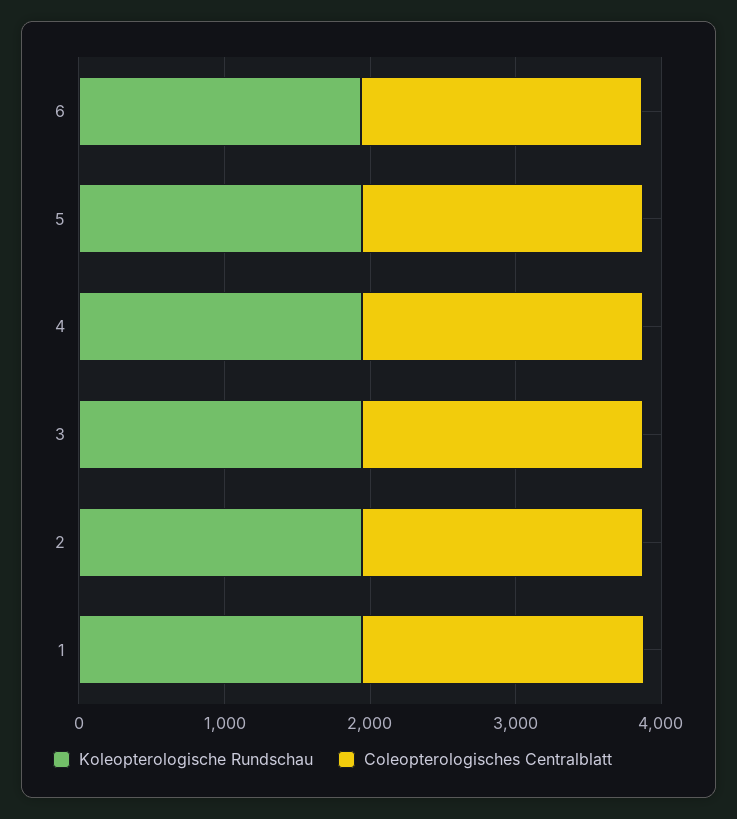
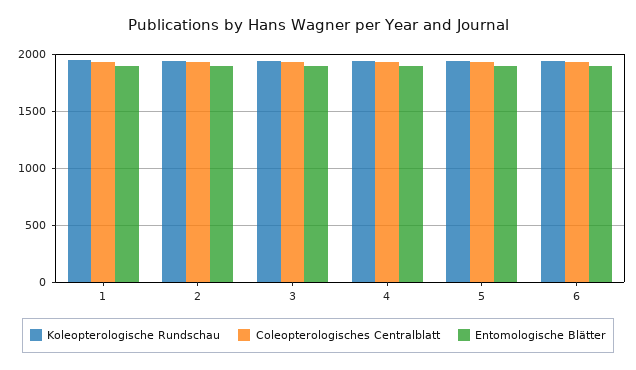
  {
    "Koleopterologische Rundschau": {
      "6": 1900,
      "5": 1900,
      "4": 1900,
      "3": 1900,
      "2": 1900,
      "1": 1900
    },
    "Coleopterologisches Centralblatt": {
      "6": 1900,
      "5": 1900,
      "4": 1900,
      "3": 1900,
      "2": 1900,
      "1": 1900
-   }
+   },
+   "Entomologische Blätter": {
+     "1": 1900,
+     "2": 1900,
+     "3": 1900,
+     "4": 1900,
+     "5": 1900,
+     "6": 1900
+   }
  }

